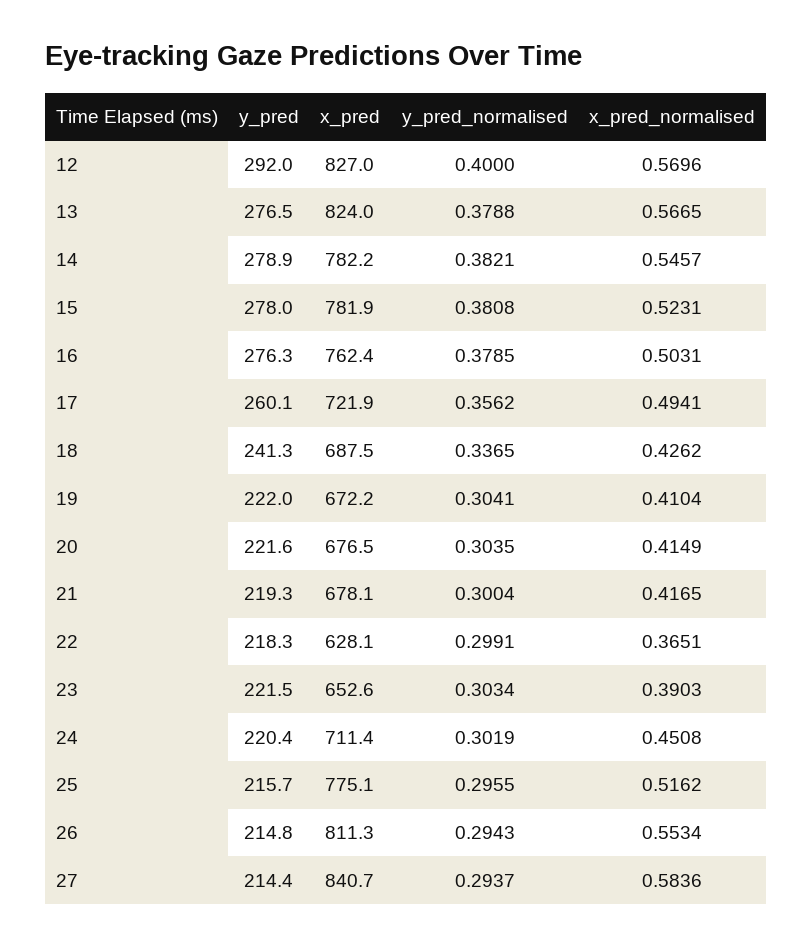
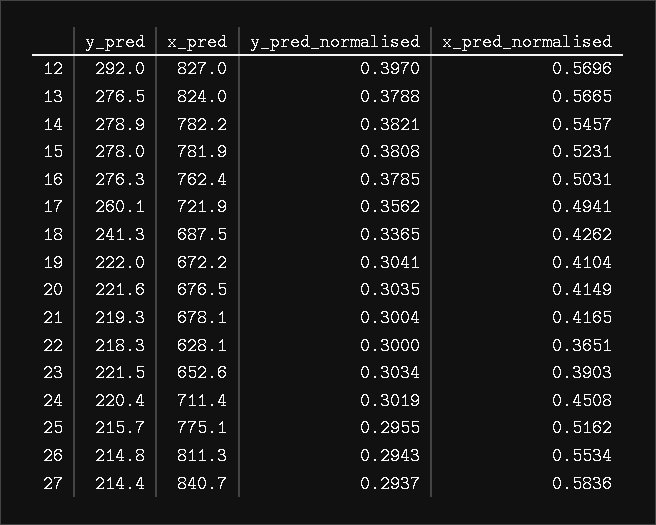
  {
    "y_pred": {
      "12": 292,
      "13": 276.5,
      "14": 278.9,
      "15": 278,
      "16": 276.3,
      "17": 260.1,
      "18": 241.3,
      "19": 222,
      "20": 221.6,
      "21": 219.3,
      "22": 218.3,
      "23": 221.5,
      "24": 220.4,
      "25": 215.7,
      "26": 214.8,
      "27": 214.4
    },
    "x_pred": {
      "12": 827,
      "13": 824,
      "14": 782.2,
      "15": 781.9,
      "16": 762.4,
      "17": 721.9,
      "18": 687.5,
      "19": 672.2,
      "20": 676.5,
      "21": 678.1,
      "22": 628.1,
      "23": 652.6,
      "24": 711.4,
      "25": 775.1,
      "26": 811.3,
      "27": 840.7
    },
    "y_pred_normalised": {
-     "12": 0.4,
+     "12": 0.397,
      "13": 0.3788,
      "14": 0.3821,
      "15": 0.3808,
      "16": 0.3785,
      "17": 0.3562,
      "18": 0.3365,
      "19": 0.3041,
      "20": 0.3035,
      "21": 0.3004,
-     "22": 0.2991,
+     "22": 0.3,
      "23": 0.3034,
      "24": 0.3019,
      "25": 0.2955,
      "26": 0.2943,
      "27": 0.2937
    },
    "x_pred_normalised": {
      "12": 0.5696,
      "13": 0.5665,
      "14": 0.5457,
      "15": 0.5231,
      "16": 0.5031,
      "17": 0.4941,
      "18": 0.4262,
      "19": 0.4104,
      "20": 0.4149,
      "21": 0.4165,
      "22": 0.3651,
      "23": 0.3903,
      "24": 0.4508,
      "25": 0.5162,
      "26": 0.5534,
      "27": 0.5836
    }
  }

